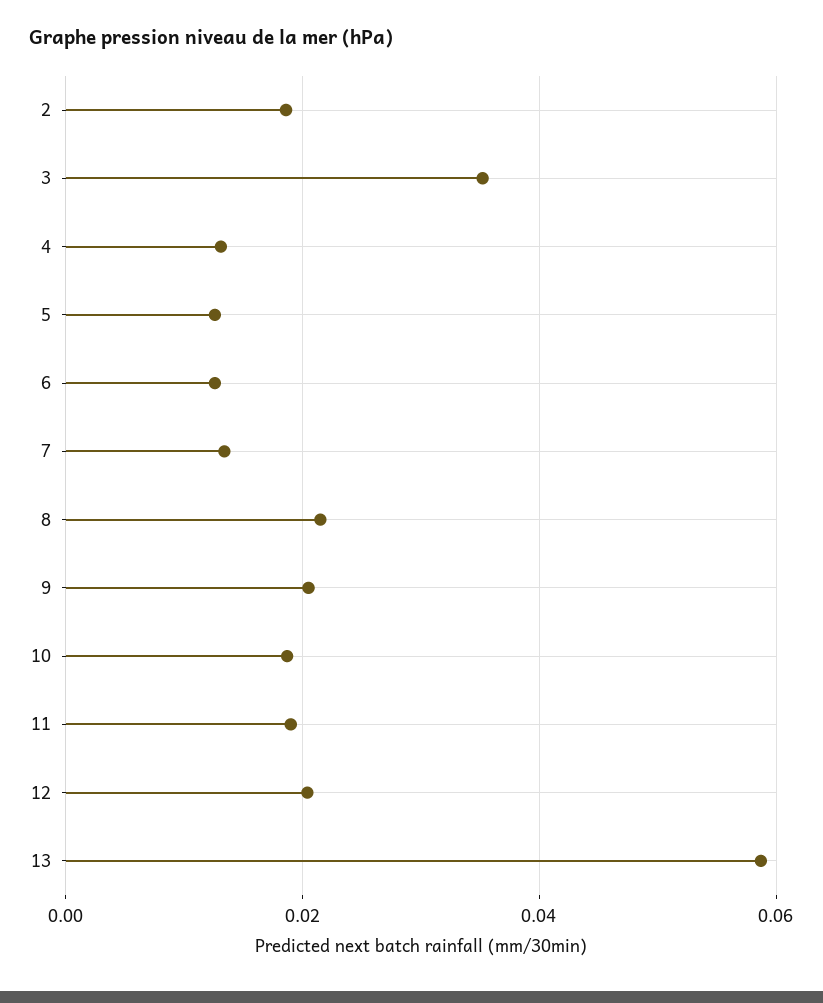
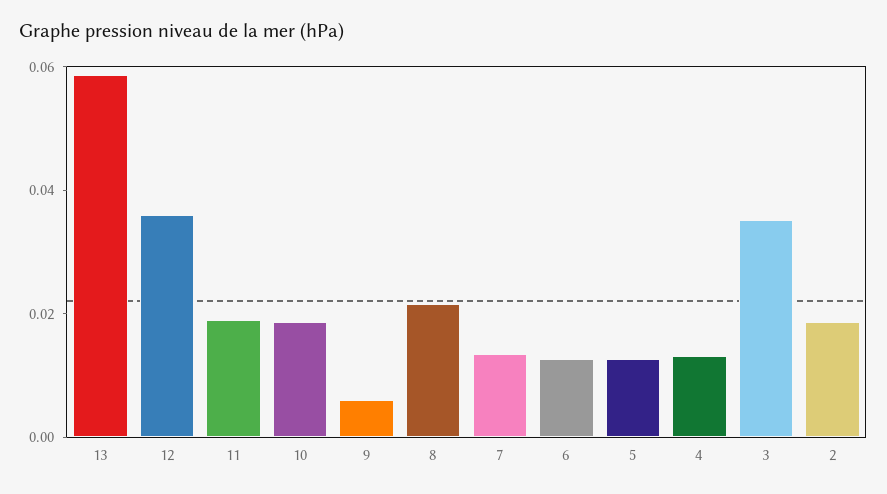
  {
    "2": 0.018,
    "3": 0.036,
    "4": 0.014,
    "5": 0.012,
    "6": 0.012,
    "7": 0.014,
    "8": 0.022,
-   "9": 0.02,
+   "9": 0.005,
    "10": 0.018,
    "11": 0.02,
-   "12": 0.02,
+   "12": 0.035,
    "13": 0.058
  }

